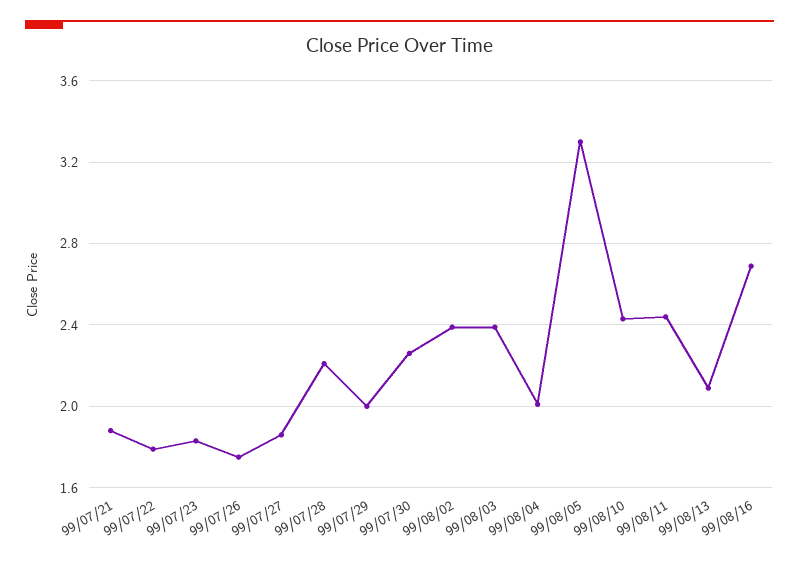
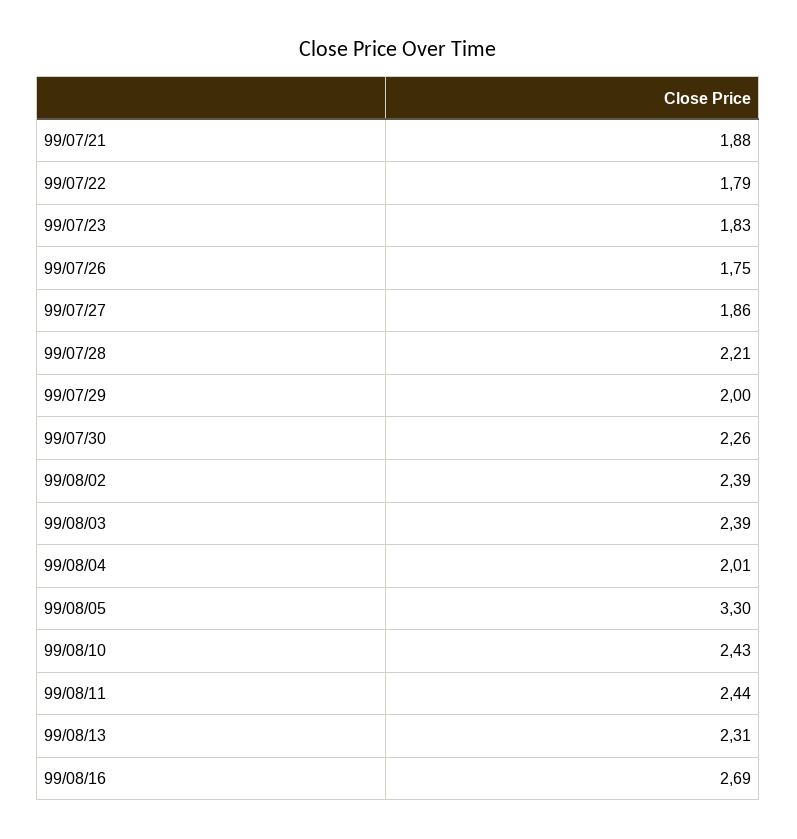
  {
    "99/07/21": 1.88,
    "99/07/22": 1.79,
    "99/07/23": 1.83,
    "99/07/26": 1.75,
    "99/07/27": 1.86,
    "99/07/28": 2.21,
    "99/07/29": 2,
    "99/07/30": 2.26,
    "99/08/02": 2.39,
    "99/08/03": 2.39,
    "99/08/04": 2.01,
    "99/08/05": 3.3,
    "99/08/10": 2.43,
    "99/08/11": 2.44,
-   "99/08/13": 2.1,
+   "99/08/13": 2.31,
    "99/08/16": 2.69
  }

